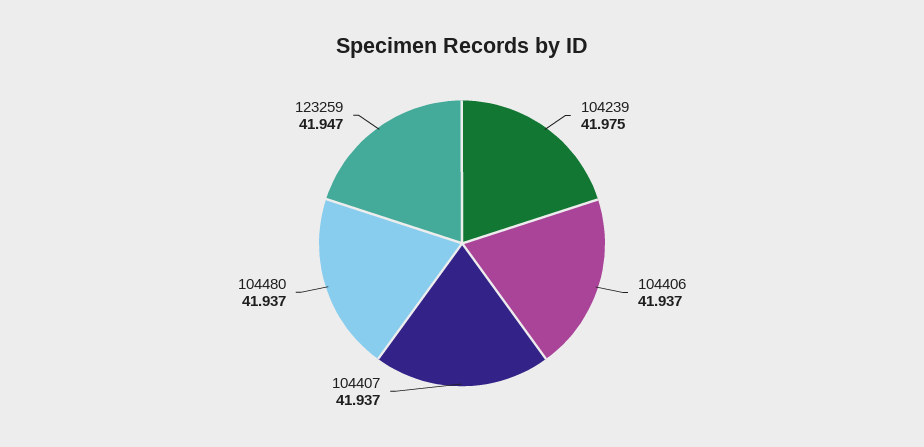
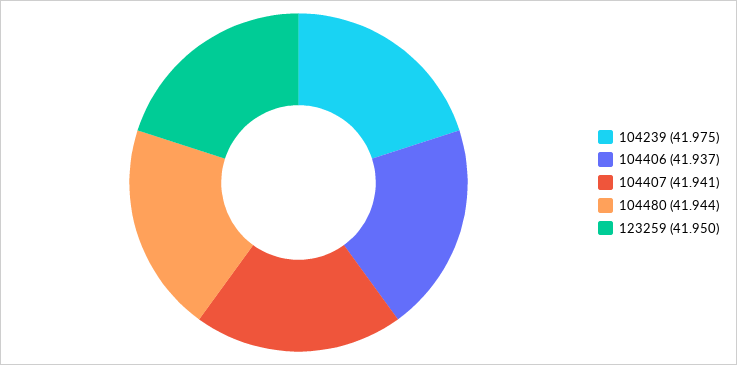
  {
    "104239": 41.975,
    "104406": 41.937,
-   "104407": 41.937,
+   "104407": 41.941,
-   "104480": 41.937,
+   "104480": 41.944,
-   "123259": 41.947
+   "123259": 41.95
  }

